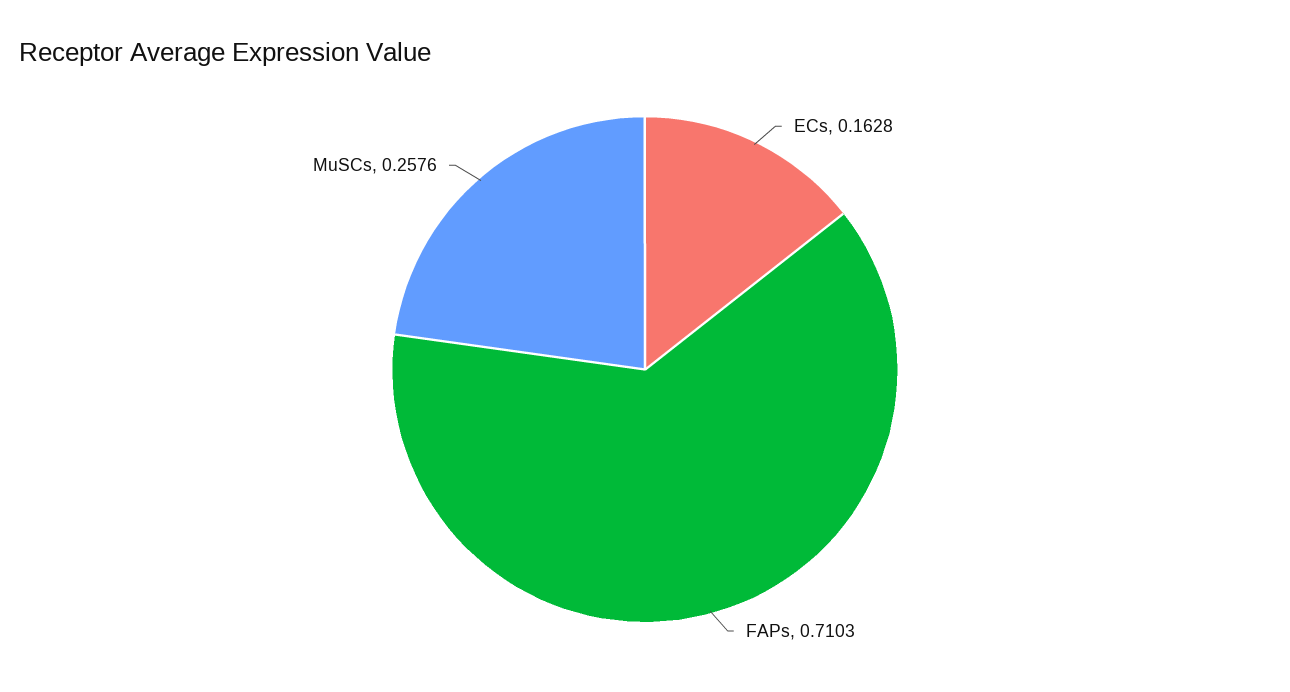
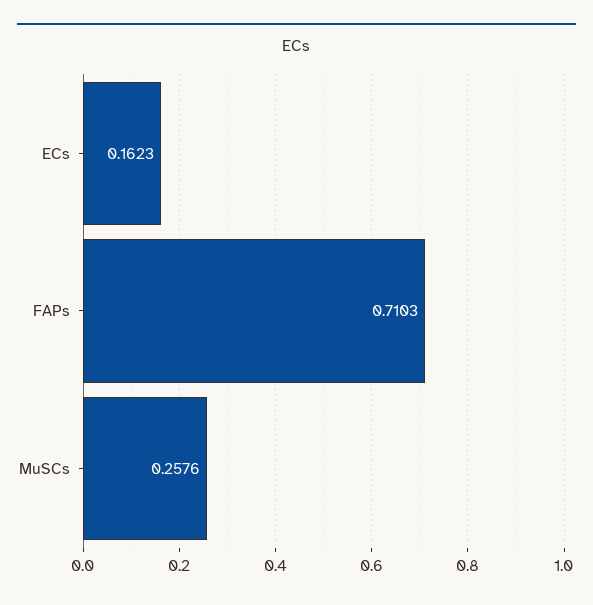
  {
-   "ECs": 0.1628,
+   "ECs": 0.1623,
    "FAPs": 0.7103,
    "MuSCs": 0.2576
  }

